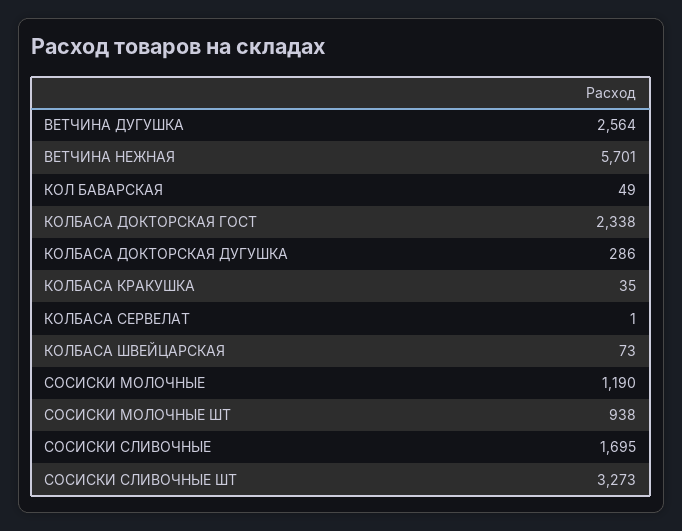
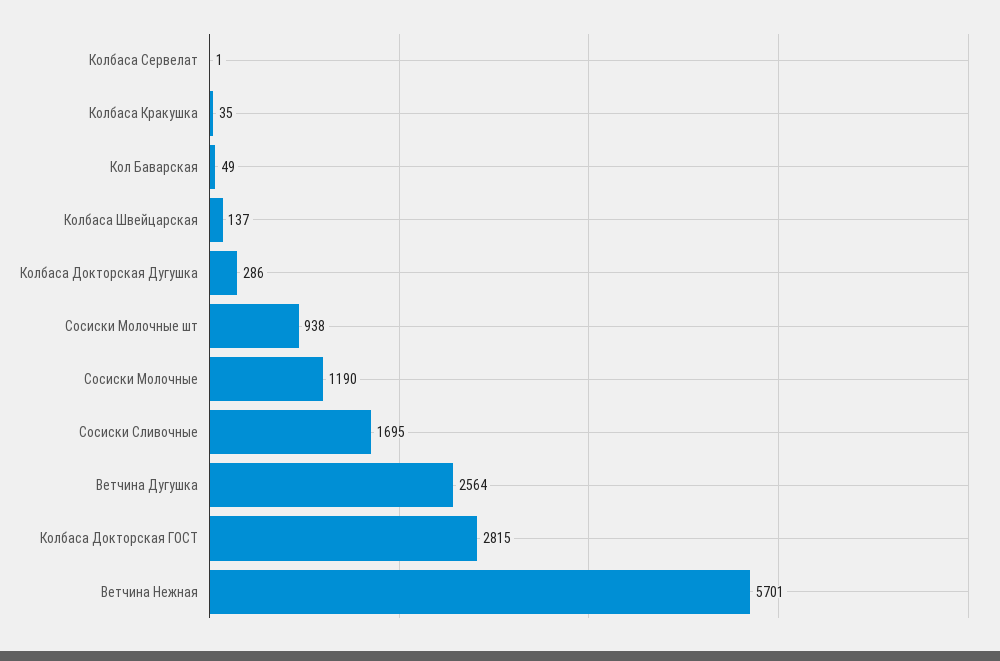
  {
    "ВЕТЧИНА ДУГУШКА": 2564,
    "ВЕТЧИНА НЕЖНАЯ": 5701,
    "КОЛ БАВАРСКАЯ": 49,
-   "КОЛБАСА ДОКТОРСКАЯ ГОСТ": 2338,
+   "КОЛБАСА ДОКТОРСКАЯ ГОСТ": 2815,
    "КОЛБАСА ДОКТОРСКАЯ ДУГУШКА": 286,
    "КОЛБАСА КРАКУШКА": 35,
    "КОЛБАСА СЕРВЕЛАТ": 1,
-   "КОЛБАСА ШВЕЙЦАРСКАЯ": 73,
+   "КОЛБАСА ШВЕЙЦАРСКАЯ": 137,
    "СОСИСКИ МОЛОЧНЫЕ": 1190,
    "СОСИСКИ МОЛОЧНЫЕ ШТ": 938,
-   "СОСИСКИ СЛИВОЧНЫЕ": 1695,
+   "СОСИСКИ СЛИВОЧНЫЕ": 1695
-   "СОСИСКИ СЛИВОЧНЫЕ ШТ": 3273
  }

